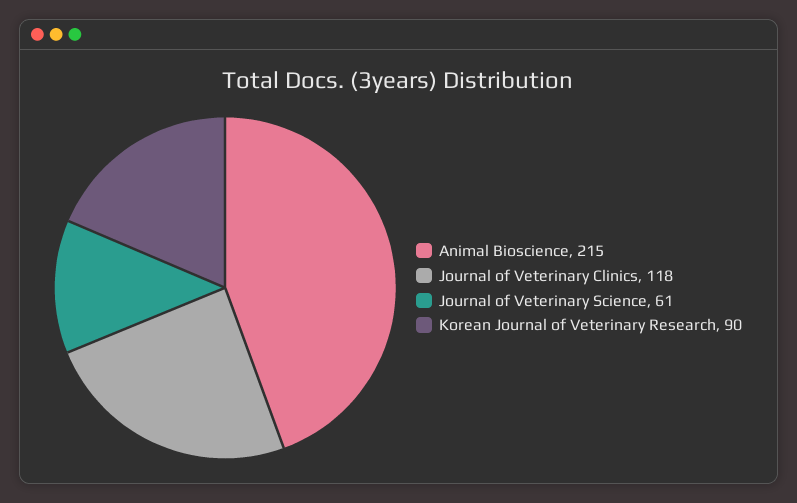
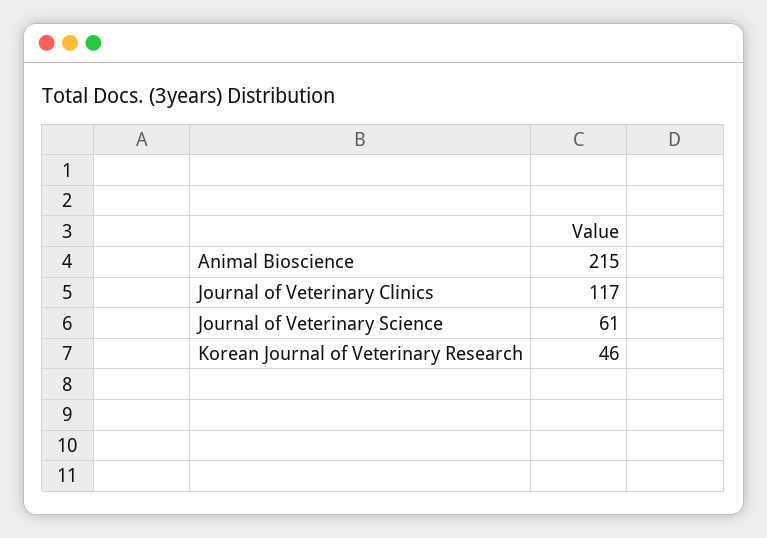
  {
    "Animal Bioscience": 215,
-   "Journal of Veterinary Clinics": 118,
+   "Journal of Veterinary Clinics": 117,
    "Journal of Veterinary Science": 61,
-   "Korean Journal of Veterinary Research": 90
+   "Korean Journal of Veterinary Research": 46
  }

